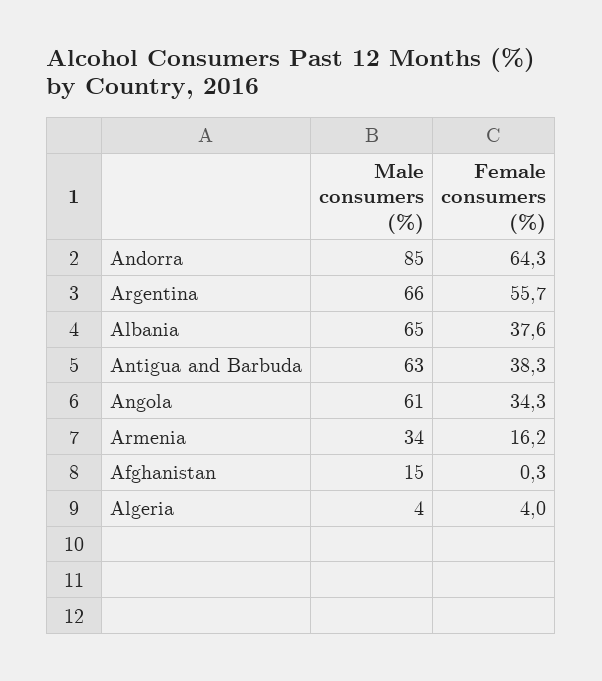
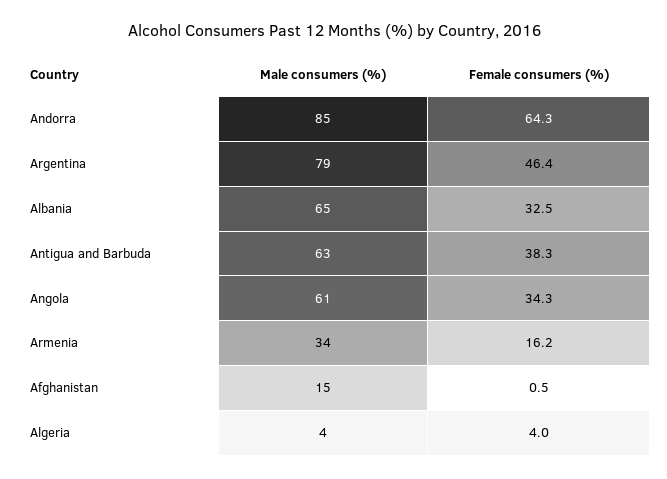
  {
    "Male consumers (%)": {
      "Andorra": 85,
-     "Argentina": 66,
+     "Argentina": 79,
      "Albania": 65,
      "Antigua and Barbuda": 63,
      "Angola": 61,
      "Armenia": 34,
      "Afghanistan": 15,
      "Algeria": 4
    },
    "Female consumers (%)": {
      "Andorra": 64.3,
-     "Argentina": 55.7,
+     "Argentina": 46.4,
-     "Albania": 37.6,
+     "Albania": 32.5,
      "Antigua and Barbuda": 38.3,
      "Angola": 34.3,
      "Armenia": 16.2,
-     "Afghanistan": 0.3,
+     "Afghanistan": 0.5,
      "Algeria": 4
    }
  }

